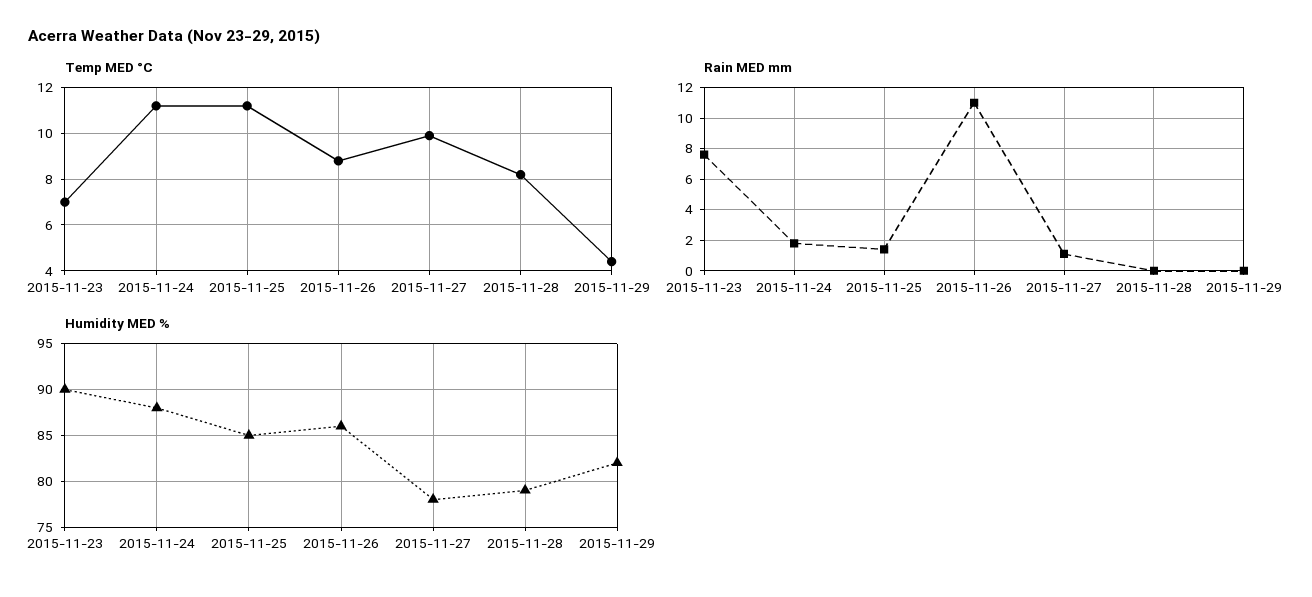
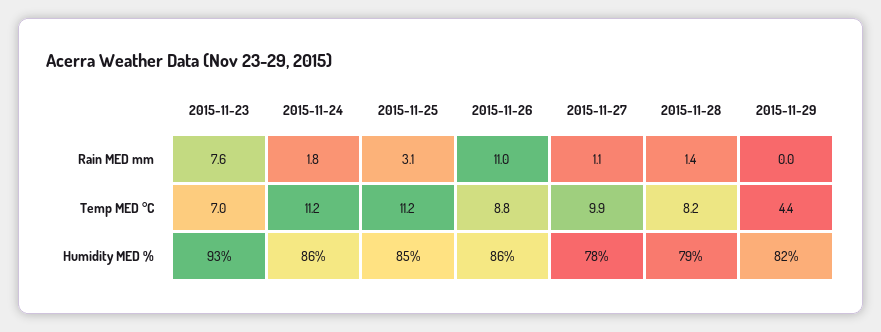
  {
    "Temp MED °C": {
      "2015-11-23": 7,
      "2015-11-24": 11.2,
      "2015-11-25": 11.2,
      "2015-11-26": 8.8,
      "2015-11-27": 9.9,
      "2015-11-28": 8.2,
      "2015-11-29": 4.4
    },
    "Rain MED mm": {
      "2015-11-23": 7.6,
      "2015-11-24": 1.8,
-     "2015-11-25": 1.5,
+     "2015-11-25": 3.1,
      "2015-11-26": 11,
      "2015-11-27": 1.1,
-     "2015-11-28": 0,
+     "2015-11-28": 1.4,
      "2015-11-29": 0
    },
    "Humidity MED %": {
-     "2015-11-23": 90,
+     "2015-11-23": 93,
-     "2015-11-24": 88,
+     "2015-11-24": 86,
      "2015-11-25": 85,
      "2015-11-26": 86,
      "2015-11-27": 78,
      "2015-11-28": 79,
      "2015-11-29": 82
    }
  }

